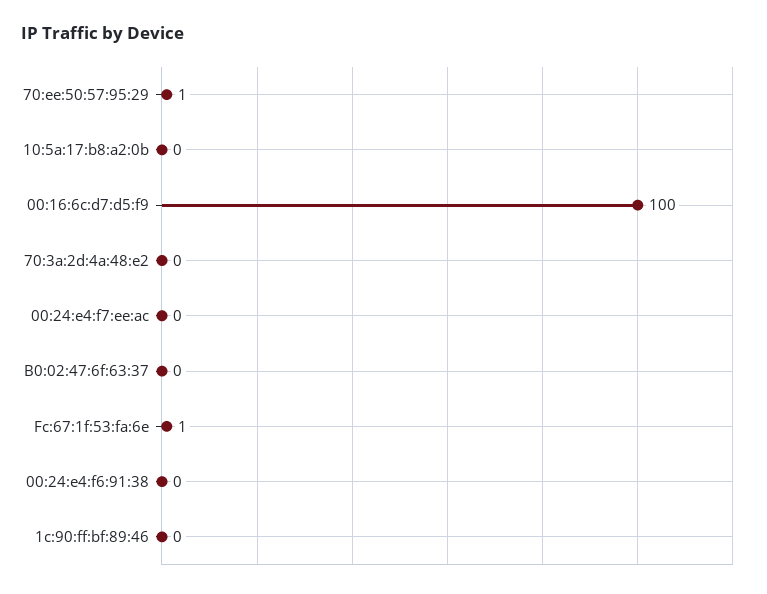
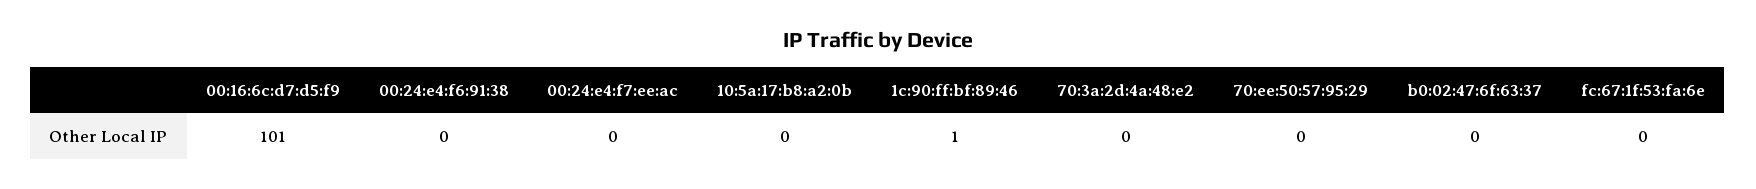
  {
-   "70:ee:50:57:95:29": 1,
+   "70:ee:50:57:95:29": 0,
    "10:5a:17:b8:a2:0b": 0,
-   "00:16:6c:d7:d5:f9": 100,
+   "00:16:6c:d7:d5:f9": 101,
    "70:3a:2d:4a:48:e2": 0,
    "00:24:e4:f7:ee:ac": 0,
    "B0:02:47:6f:63:37": 0,
-   "Fc:67:1f:53:fa:6e": 1,
+   "Fc:67:1f:53:fa:6e": 0,
    "00:24:e4:f6:91:38": 0,
-   "1c:90:ff:bf:89:46": 0
+   "1c:90:ff:bf:89:46": 1
  }

